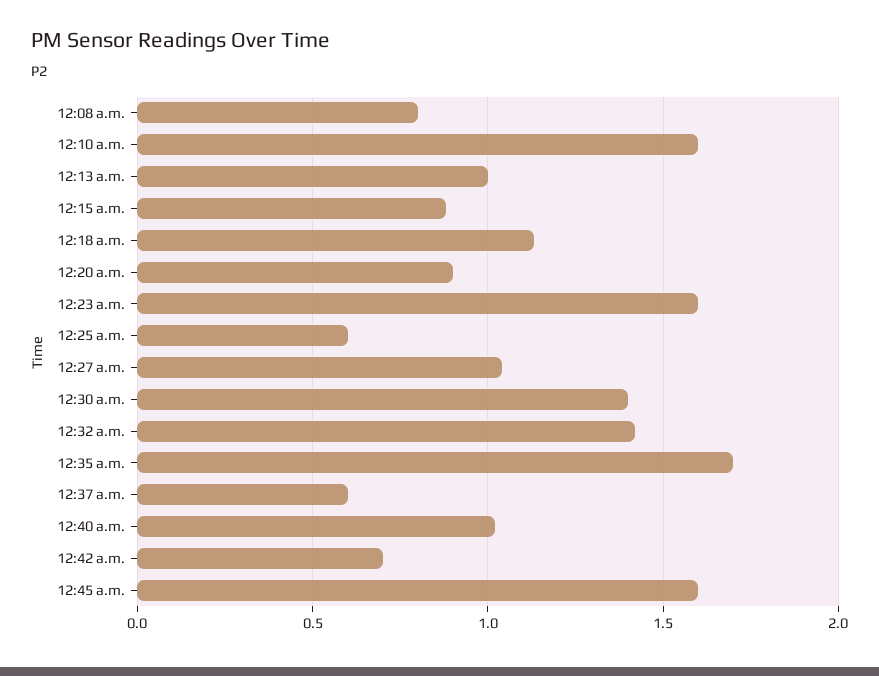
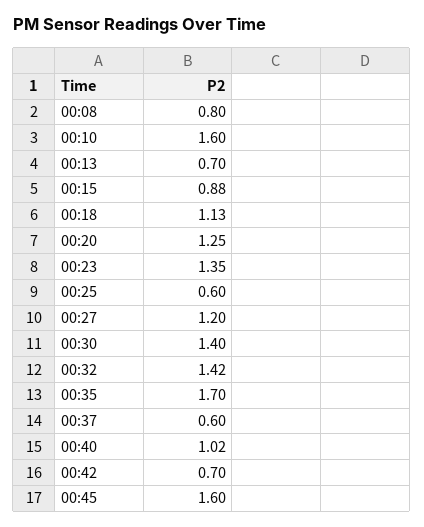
  {
    "12:08 a.m.": 0.8,
    "12:10 a.m.": 1.6,
-   "12:13 a.m.": 1,
+   "12:13 a.m.": 0.7,
    "12:15 a.m.": 0.88,
    "12:18 a.m.": 1.13,
-   "12:20 a.m.": 0.9,
+   "12:20 a.m.": 1.25,
-   "12:23 a.m.": 1.6,
+   "12:23 a.m.": 1.35,
    "12:25 a.m.": 0.6,
-   "12:27 a.m.": 1.05,
+   "12:27 a.m.": 1.2,
    "12:30 a.m.": 1.4,
    "12:32 a.m.": 1.42,
    "12:35 a.m.": 1.7,
    "12:37 a.m.": 0.6,
    "12:40 a.m.": 1.02,
    "12:42 a.m.": 0.7,
    "12:45 a.m.": 1.6
  }

